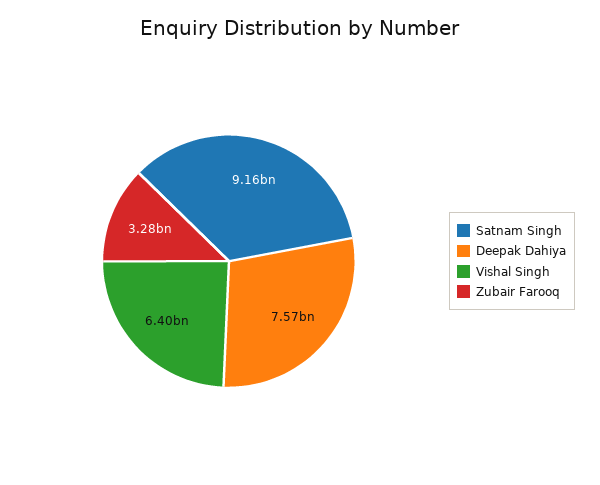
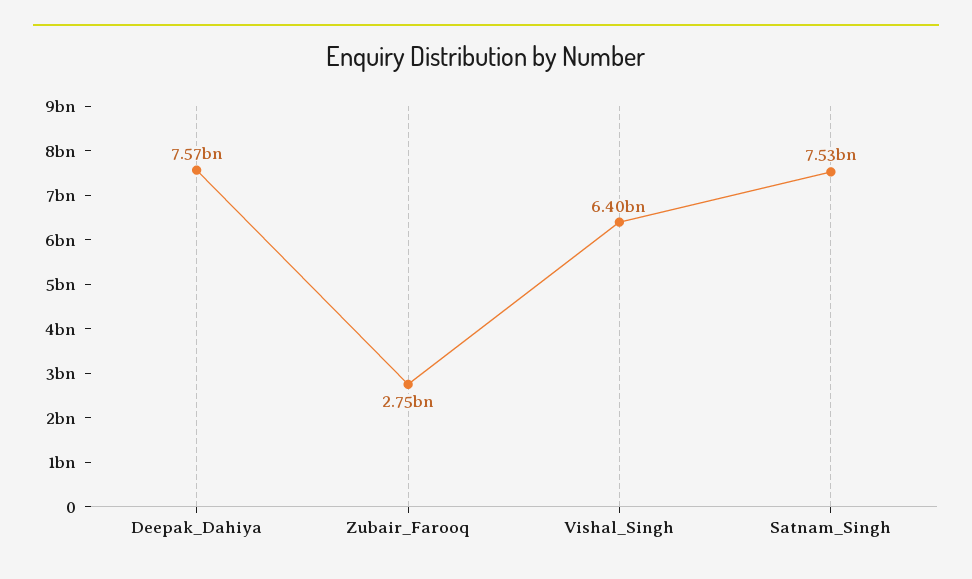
  {
-   "Satnam Singh": 9160000000,
+   "Satnam Singh": 7530000000,
    "Deepak Dahiya": 7570000000,
    "Vishal Singh": 6400000000,
-   "Zubair Farooq": 3280000000
+   "Zubair Farooq": 2750000000
  }

